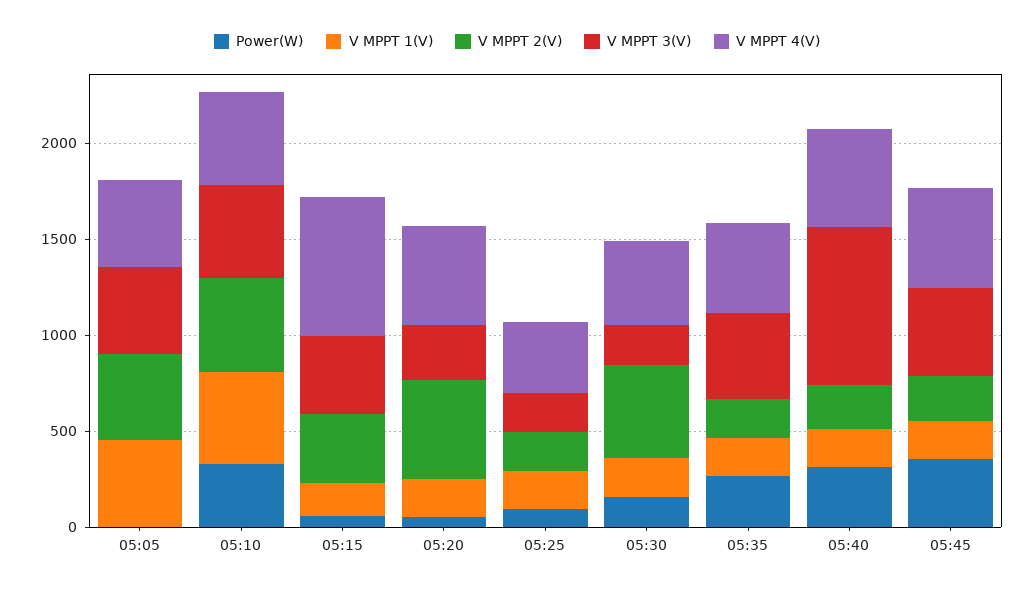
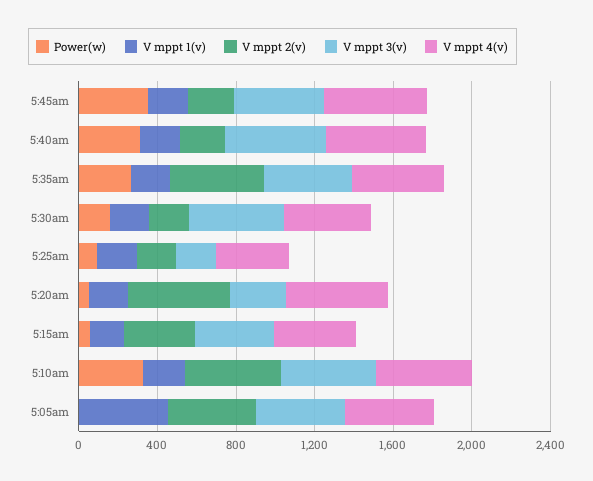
  {
    "Power(W)": {
      "05:05": 0,
      "05:10": 300,
      "05:15": 100,
      "05:20": 100,
      "05:25": 100,
      "05:30": 200,
      "05:35": 300,
      "05:40": 300,
      "05:45": 400
    },
    "V MPPT 1(V)": {
      "05:05": 500,
-     "05:10": 500,
+     "05:10": 200,
      "05:15": 200,
      "05:20": 200,
      "05:25": 200,
      "05:30": 200,
      "05:35": 200,
      "05:40": 200,
      "05:45": 200
    },
    "V MPPT 2(V)": {
      "05:05": 500,
      "05:10": 500,
      "05:15": 400,
      "05:20": 500,
      "05:25": 200,
-     "05:30": 500,
+     "05:30": 200,
-     "05:35": 200,
+     "05:35": 500,
      "05:40": 200,
      "05:45": 200
    },
    "V MPPT 3(V)": {
      "05:05": 500,
      "05:10": 500,
      "05:15": 400,
      "05:20": 300,
      "05:25": 200,
-     "05:30": 200,
+     "05:30": 500,
      "05:35": 500,
-     "05:40": 800,
+     "05:40": 500,
      "05:45": 500
    },
    "V MPPT 4(V)": {
      "05:05": 500,
      "05:10": 500,
-     "05:15": 700,
+     "05:15": 400,
      "05:20": 500,
      "05:25": 400,
      "05:30": 400,
      "05:35": 500,
      "05:40": 500,
      "05:45": 500
    }
  }

